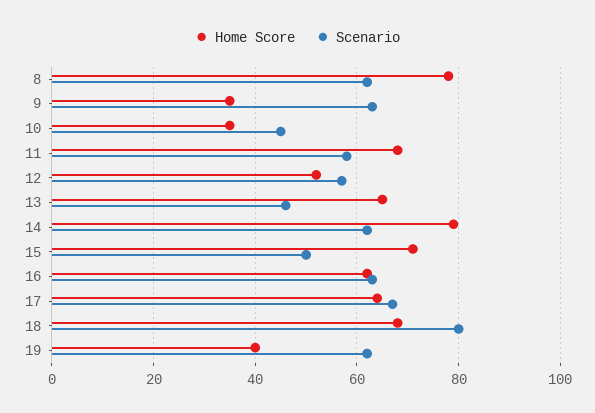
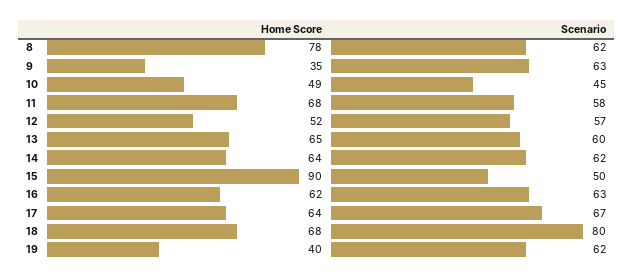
  {
    "Home Score": {
      "8": 78,
      "9": 35,
-     "10": 35,
+     "10": 49,
      "11": 68,
      "12": 52,
      "13": 65,
-     "14": 80,
+     "14": 64,
-     "15": 70,
+     "15": 90,
      "16": 62,
      "17": 64,
      "18": 68,
      "19": 40
    },
    "Scenario": {
      "8": 62,
      "9": 63,
      "10": 45,
      "11": 58,
      "12": 57,
-     "13": 45,
+     "13": 60,
      "14": 62,
      "15": 50,
      "16": 63,
      "17": 67,
      "18": 80,
      "19": 62
    }
  }

